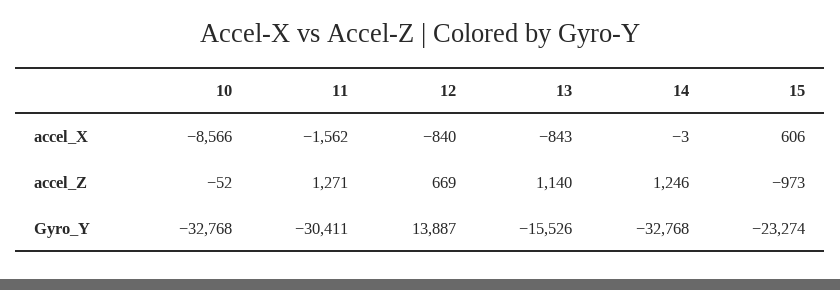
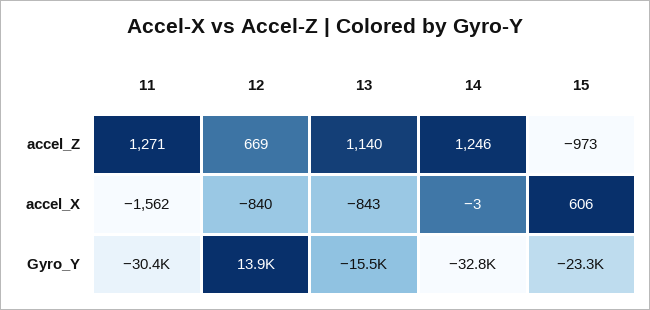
  {
-   "10": {
-     "accel_X": -8566,
-     "accel_Z": -52,
-     "Gyro_Y": -32768
-   },
    "11": {
      "accel_X": -1562,
      "accel_Z": 1271,
      "Gyro_Y": -30411
    },
    "12": {
      "accel_X": -840,
      "accel_Z": 669,
      "Gyro_Y": 13887
    },
    "13": {
      "accel_X": -843,
      "accel_Z": 1140,
      "Gyro_Y": -15526
    },
    "14": {
      "accel_X": -3,
      "accel_Z": 1246,
      "Gyro_Y": -32768
    },
    "15": {
      "accel_X": 606,
      "accel_Z": -973,
      "Gyro_Y": -23274
    }
  }

